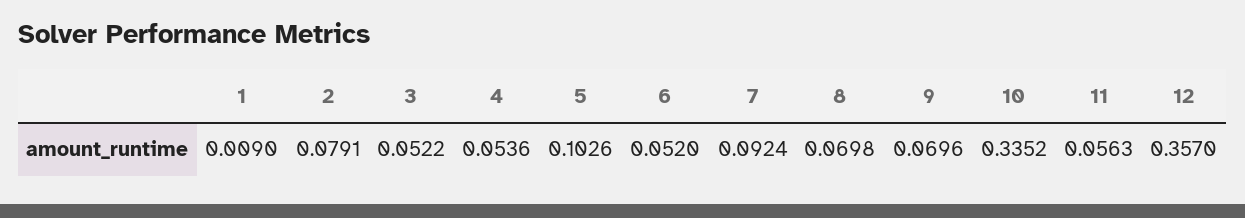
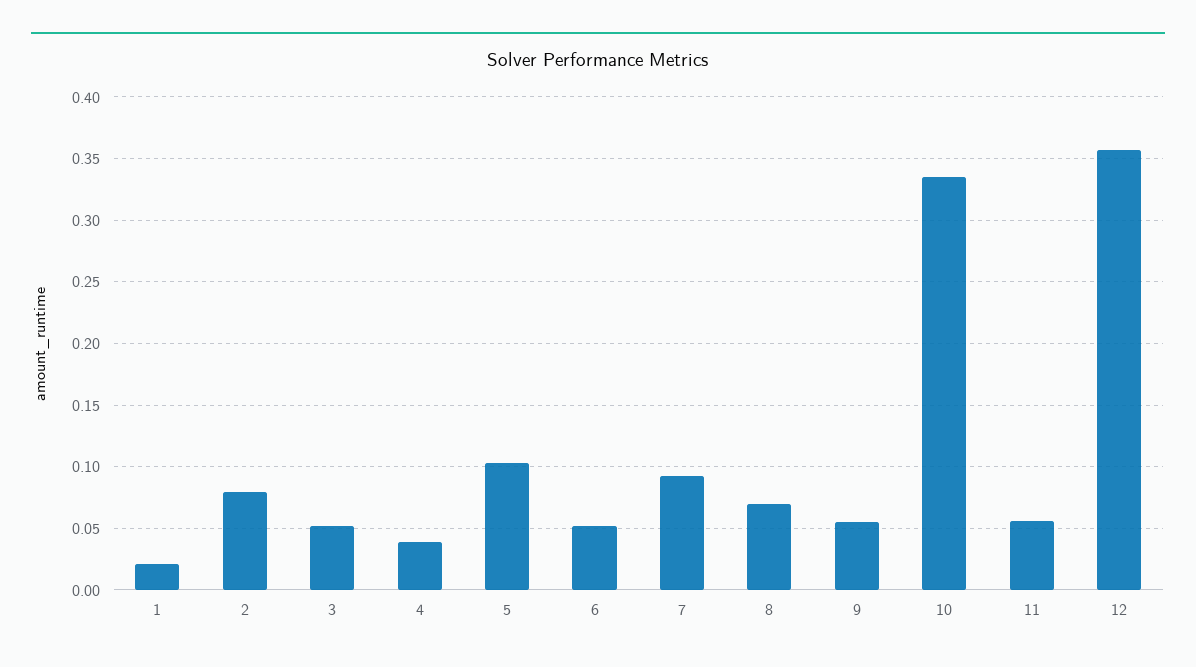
  {
-   "1": 0.009,
+   "1": 0.02,
    "2": 0.0791,
    "3": 0.0522,
-   "4": 0.0536,
+   "4": 0.04,
    "5": 0.1026,
    "6": 0.052,
    "7": 0.0924,
    "8": 0.0698,
-   "9": 0.0696,
+   "9": 0.055,
    "10": 0.3352,
    "11": 0.0563,
    "12": 0.357
  }

